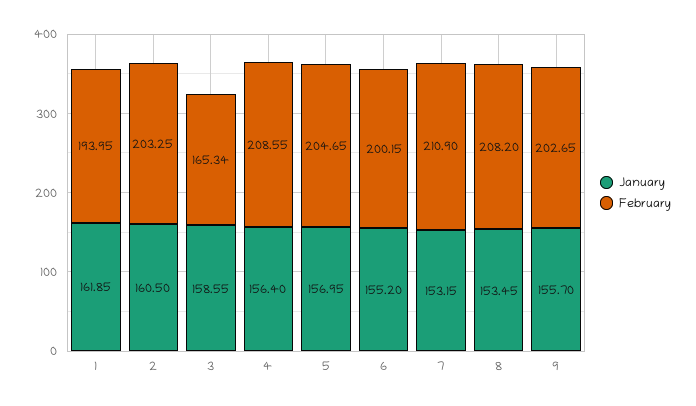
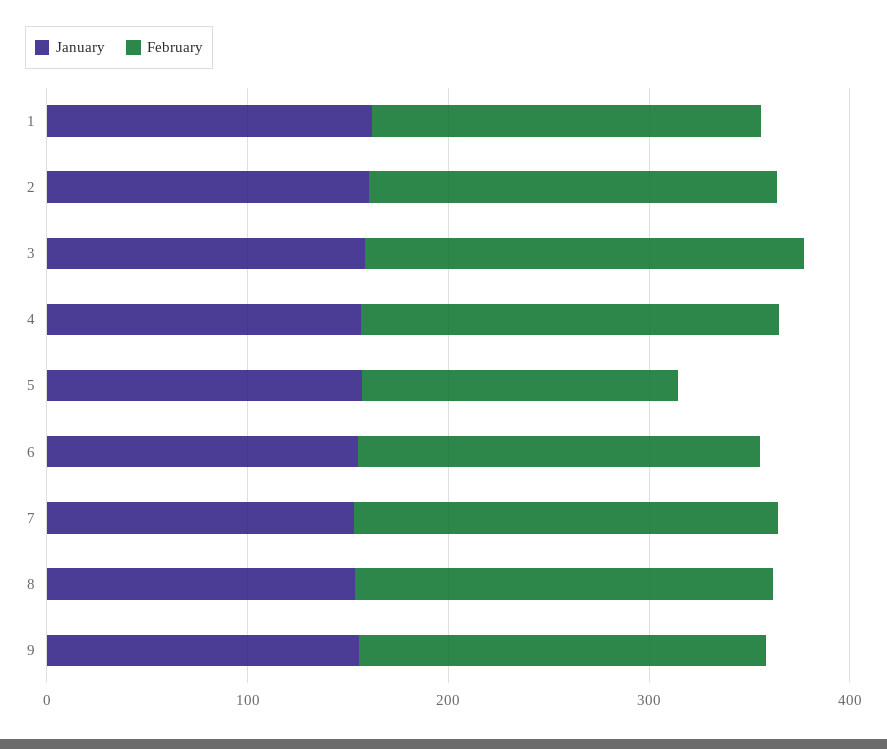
  {
    "January": {
      "1": 161.85,
      "2": 160.5,
      "3": 158.55,
      "4": 156.4,
      "5": 156.95,
      "6": 155.2,
      "7": 153.15,
      "8": 153.45,
      "9": 155.7
    },
    "February": {
      "1": 193.95,
      "2": 203.25,
-     "3": 165.34,
+     "3": 220,
      "4": 208.55,
-     "5": 204.65,
+     "5": 160,
      "6": 200.15,
      "7": 210.9,
      "8": 208.2,
      "9": 202.65
    }
  }

